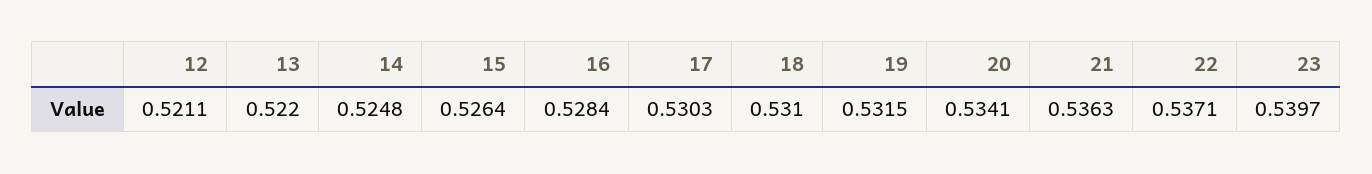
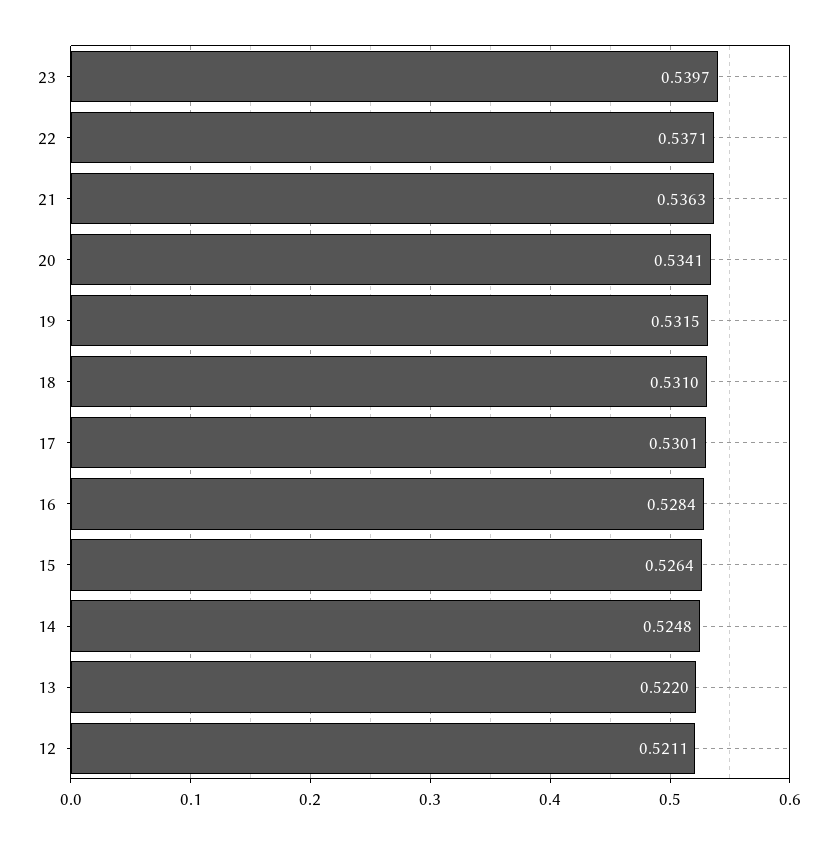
  {
    "12": 0.5211,
    "13": 0.522,
    "14": 0.5248,
    "15": 0.5264,
    "16": 0.5284,
-   "17": 0.5303,
+   "17": 0.5301,
    "18": 0.531,
    "19": 0.5315,
    "20": 0.5341,
    "21": 0.5363,
    "22": 0.5371,
    "23": 0.5397
  }

